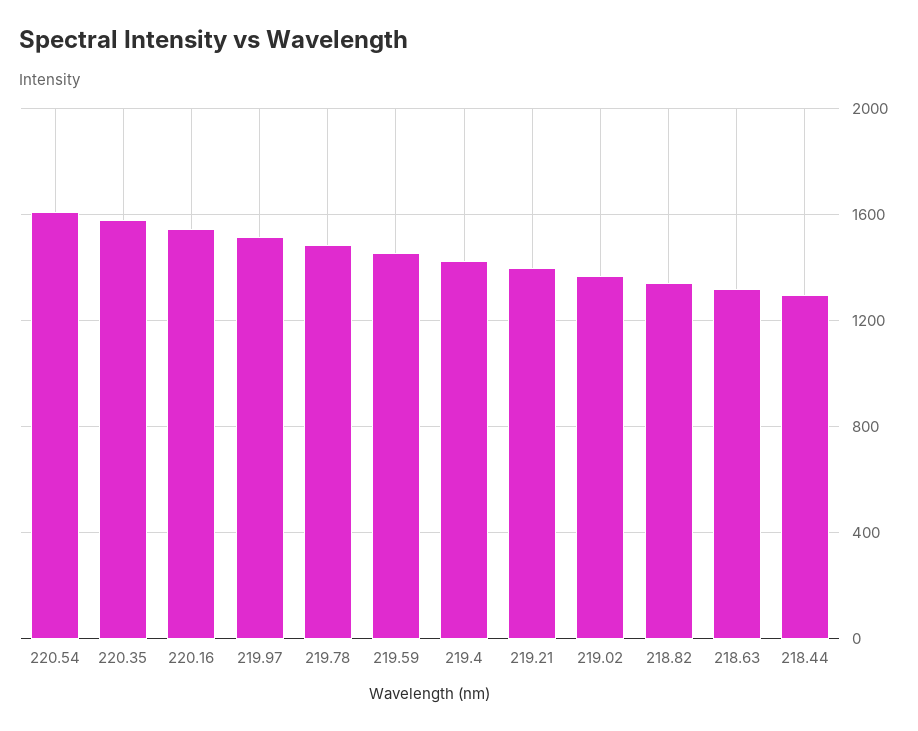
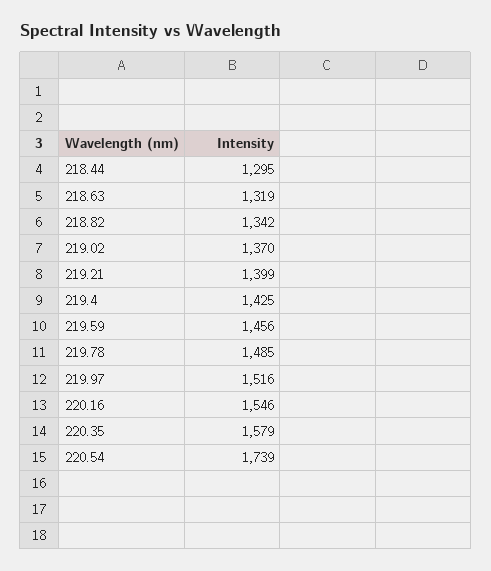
  {
-   "220.54": 1600,
+   "220.54": 1739,
    "220.35": 1579,
    "220.16": 1546,
    "219.97": 1516,
    "219.78": 1485,
    "219.59": 1456,
    "219.4": 1425,
    "219.21": 1399,
    "219.02": 1370,
    "218.82": 1342,
    "218.63": 1319,
    "218.44": 1295
  }

